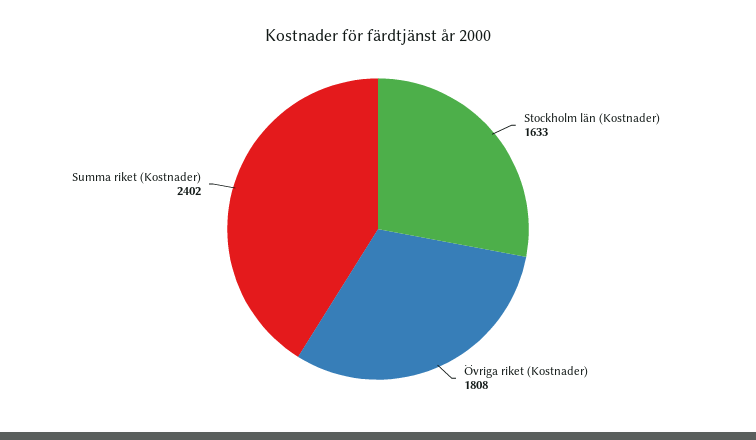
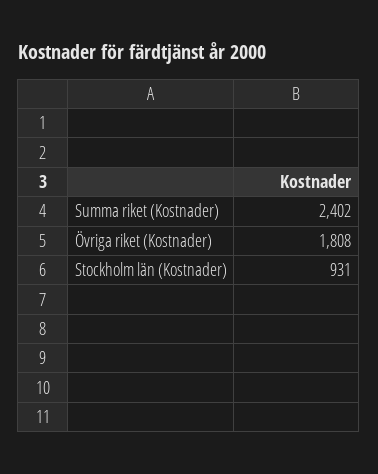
  {
-   "Stockholm län (Kostnader)": 1633,
+   "Stockholm län (Kostnader)": 931,
    "Övriga riket (Kostnader)": 1808,
    "Summa riket (Kostnader)": 2402
  }

